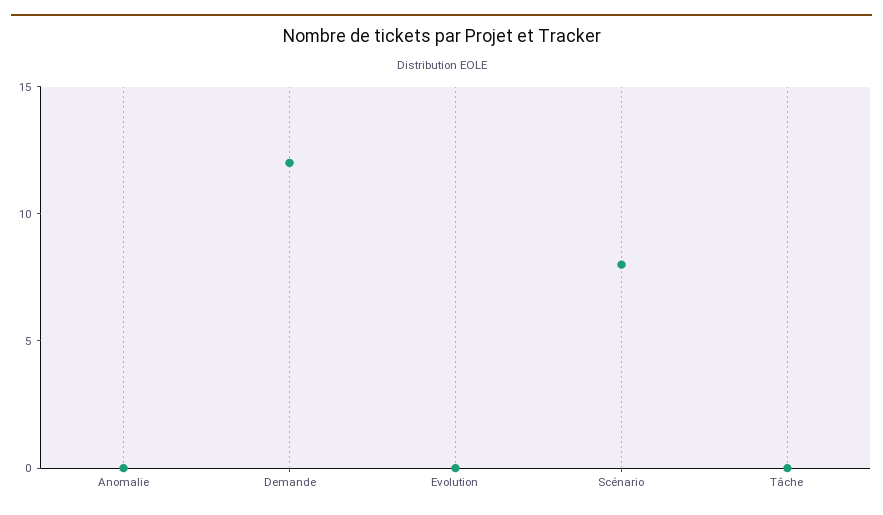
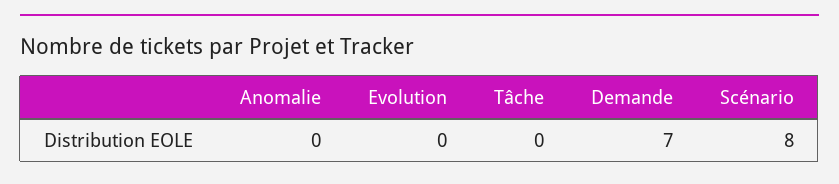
  {
    "Anomalie": 0,
-   "Demande": 12,
+   "Demande": 7,
    "Evolution": 0,
    "Scénario": 8,
    "Tâche": 0
  }

